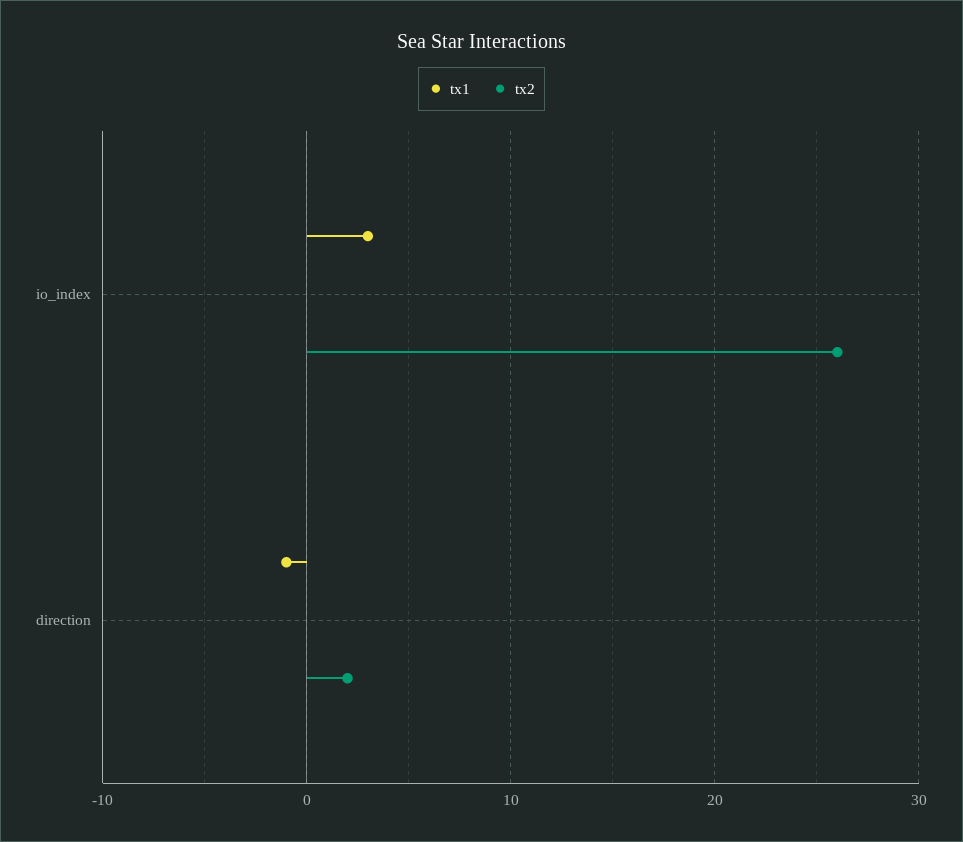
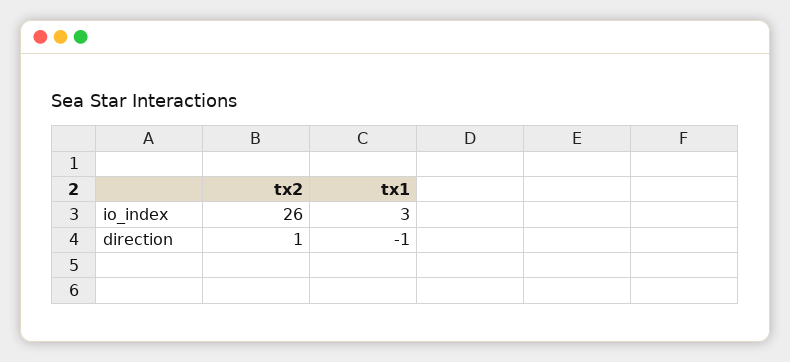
  {
    "tx1": {
      "io_index": 3,
      "direction": -1
    },
    "tx2": {
      "io_index": 26,
-     "direction": 2
+     "direction": 1
    }
  }

